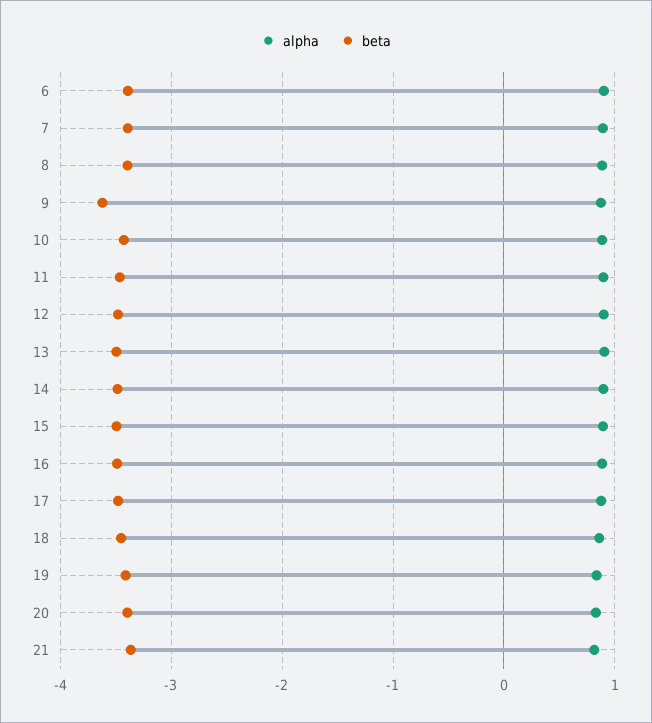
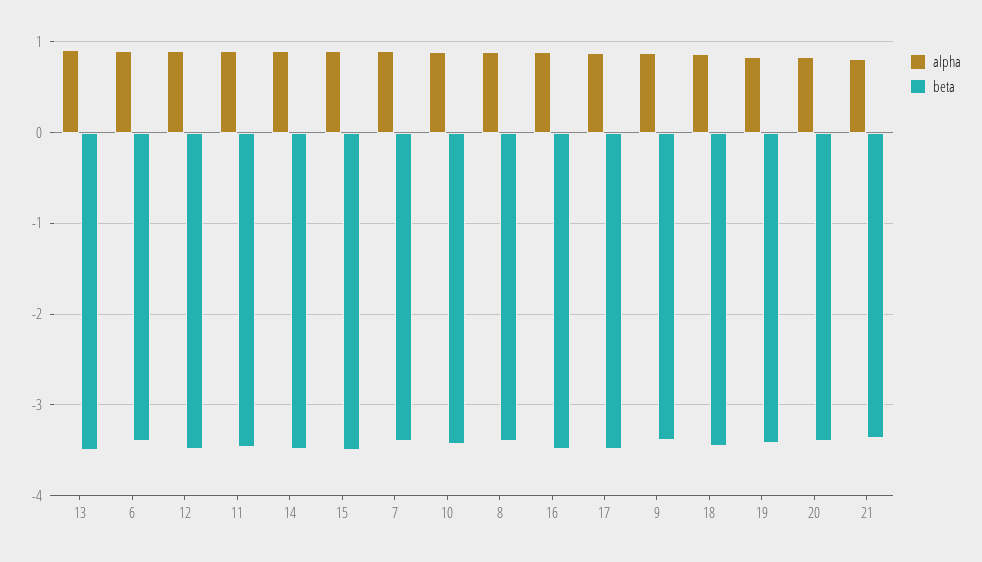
  {
    "alpha": {
      "6": 0.9,
      "7": 0.9,
      "8": 0.9,
      "9": 0.9,
      "10": 0.9,
      "11": 0.9,
      "12": 0.9,
      "13": 0.9,
      "14": 0.9,
      "15": 0.9,
      "16": 0.9,
      "17": 0.9,
      "18": 0.9,
      "19": 0.8,
      "20": 0.8,
      "21": 0.8
    },
    "beta": {
      "6": -3.4,
      "7": -3.4,
      "8": -3.4,
-     "9": -3.6,
+     "9": -3.4,
      "10": -3.4,
      "11": -3.5,
      "12": -3.5,
      "13": -3.5,
      "14": -3.5,
      "15": -3.5,
      "16": -3.5,
      "17": -3.5,
      "18": -3.5,
      "19": -3.4,
      "20": -3.4,
      "21": -3.4
    }
  }

